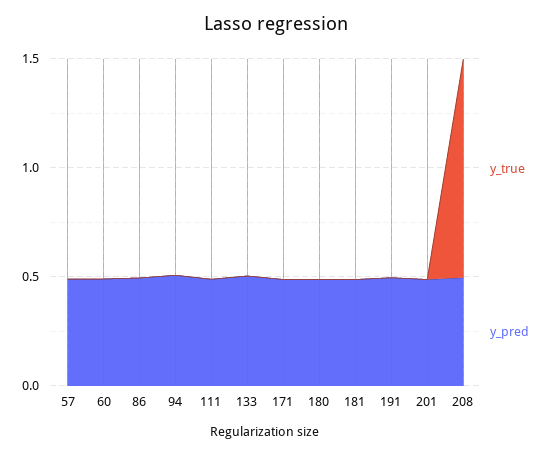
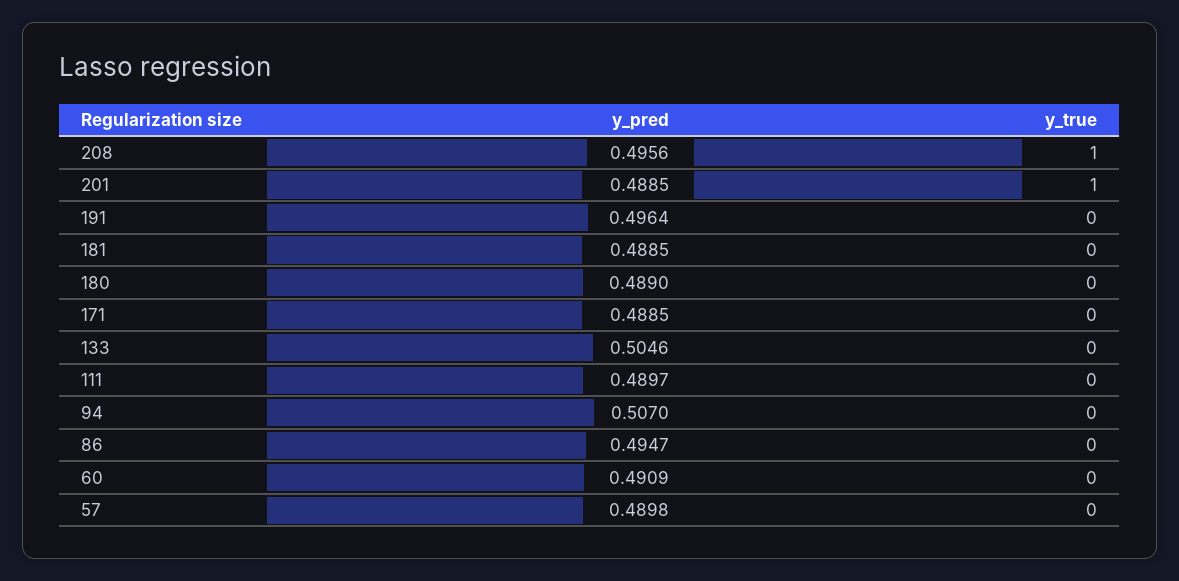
  {
    "y_true": {
      "57": 0,
      "60": 0,
      "86": 0,
      "94": 0,
      "111": 0,
      "133": 0,
      "171": 0,
      "180": 0,
      "181": 0,
      "191": 0,
-     "201": 0,
+     "201": 1,
      "208": 1
    },
    "y_pred": {
      "57": 0.4898,
      "60": 0.4909,
      "86": 0.4947,
      "94": 0.507,
      "111": 0.4897,
      "133": 0.5046,
      "171": 0.4885,
      "180": 0.489,
      "181": 0.4885,
      "191": 0.4964,
      "201": 0.4885,
      "208": 0.4956
    }
  }

